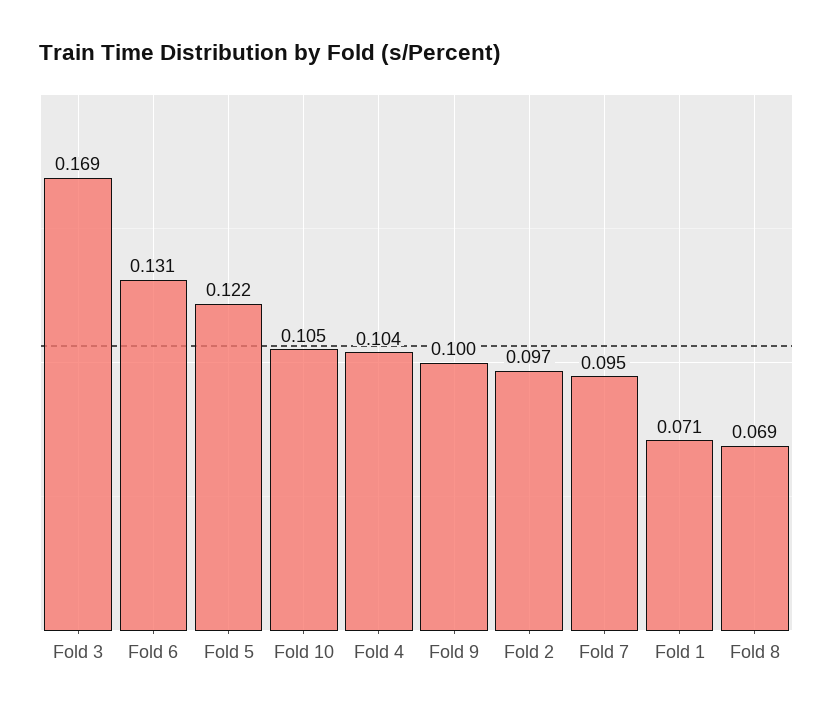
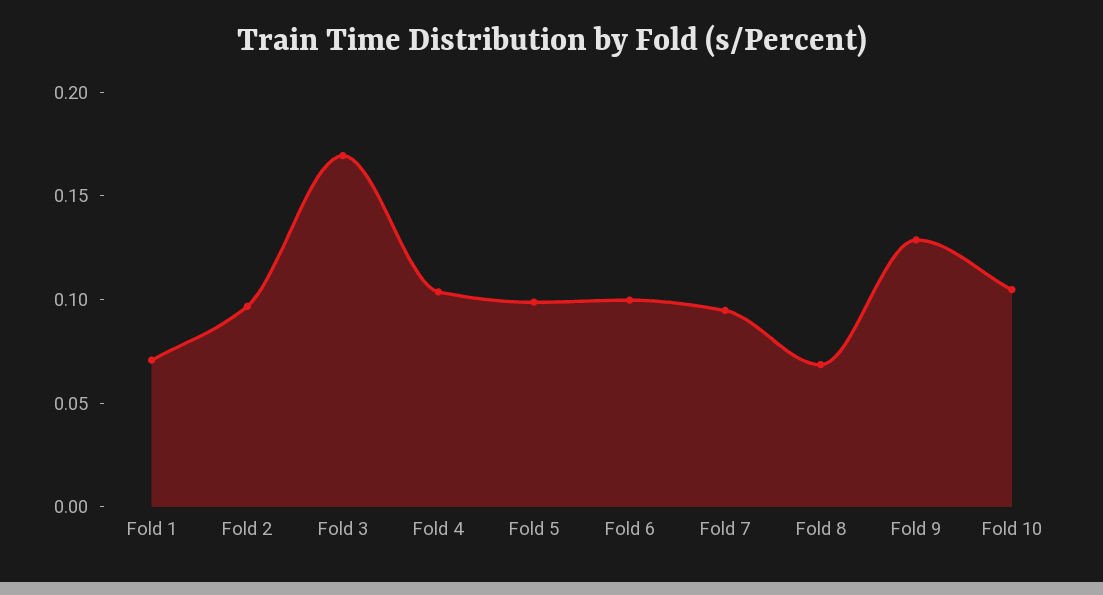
  {
    "Fold 3": 0.169,
-   "Fold 6": 0.131,
+   "Fold 6": 0.1,
-   "Fold 5": 0.122,
+   "Fold 5": 0.1,
    "Fold 10": 0.105,
    "Fold 4": 0.104,
-   "Fold 9": 0.1,
+   "Fold 9": 0.13,
    "Fold 2": 0.097,
    "Fold 7": 0.095,
    "Fold 1": 0.071,
    "Fold 8": 0.069
  }

